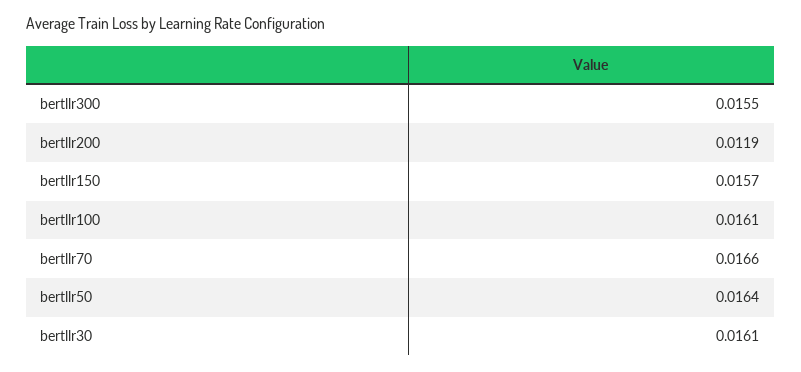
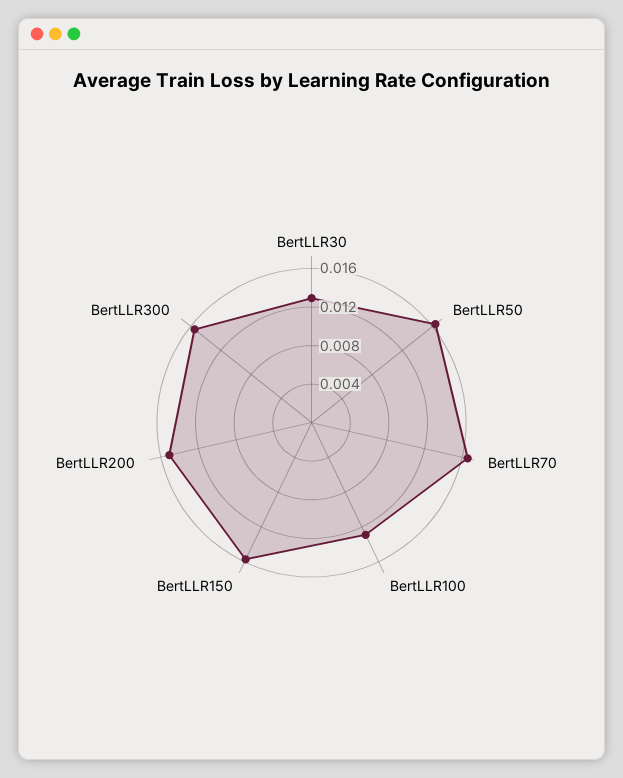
  {
    "bertllr300": 0.0155,
-   "bertllr200": 0.0119,
+   "bertllr200": 0.015,
    "bertllr150": 0.0157,
-   "bertllr100": 0.0161,
+   "bertllr100": 0.013,
    "bertllr70": 0.0166,
    "bertllr50": 0.0164,
-   "bertllr30": 0.0161
+   "bertllr30": 0.013
  }

